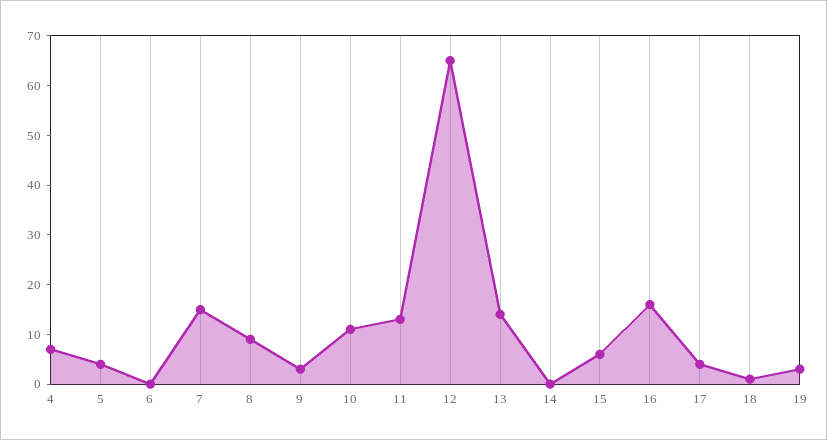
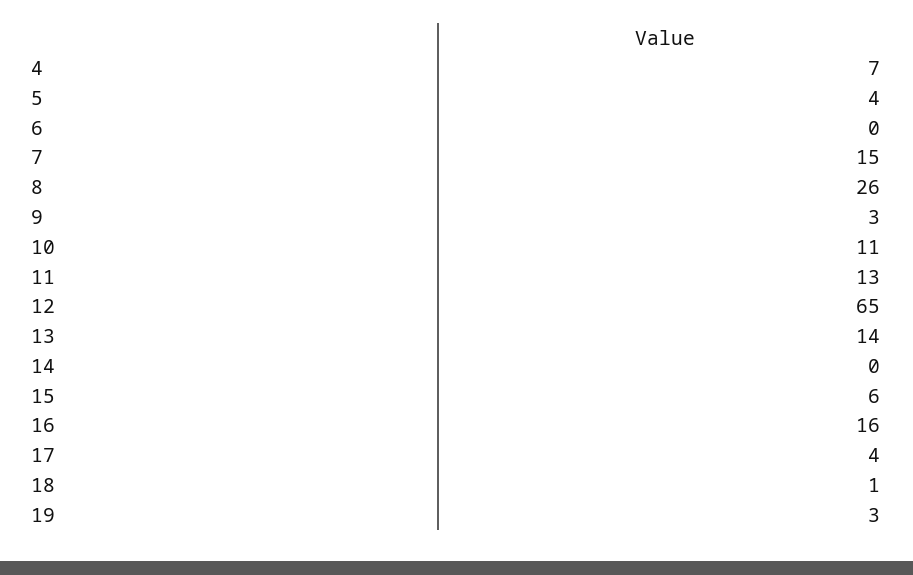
  {
    "4": 7,
    "5": 4,
    "6": 0,
    "7": 15,
-   "8": 10,
+   "8": 26,
    "9": 3,
    "10": 11,
    "11": 13,
    "12": 65,
    "13": 14,
    "14": 0,
    "15": 6,
    "16": 16,
    "17": 4,
    "18": 1,
    "19": 3
  }

